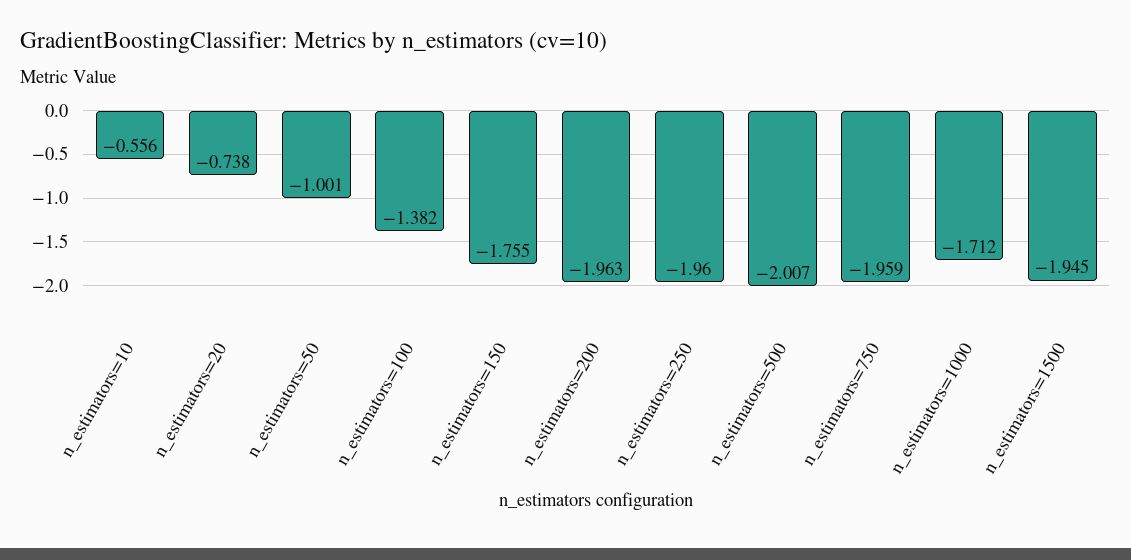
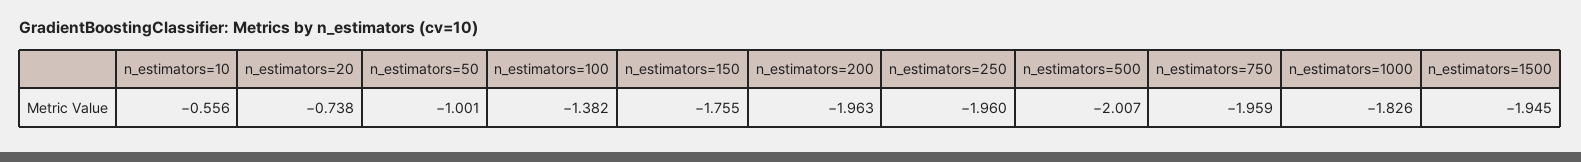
  {
    "n_estimators=10": -0.556,
    "n_estimators=20": -0.738,
    "n_estimators=50": -1.001,
    "n_estimators=100": -1.382,
    "n_estimators=150": -1.755,
    "n_estimators=200": -1.963,
    "n_estimators=250": -1.96,
    "n_estimators=500": -2.007,
    "n_estimators=750": -1.959,
-   "n_estimators=1000": -1.712,
+   "n_estimators=1000": -1.826,
    "n_estimators=1500": -1.945
  }

